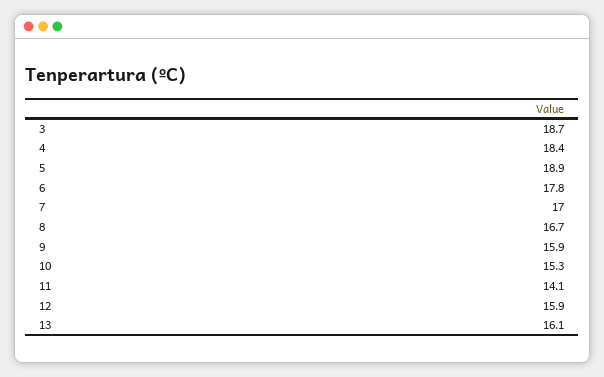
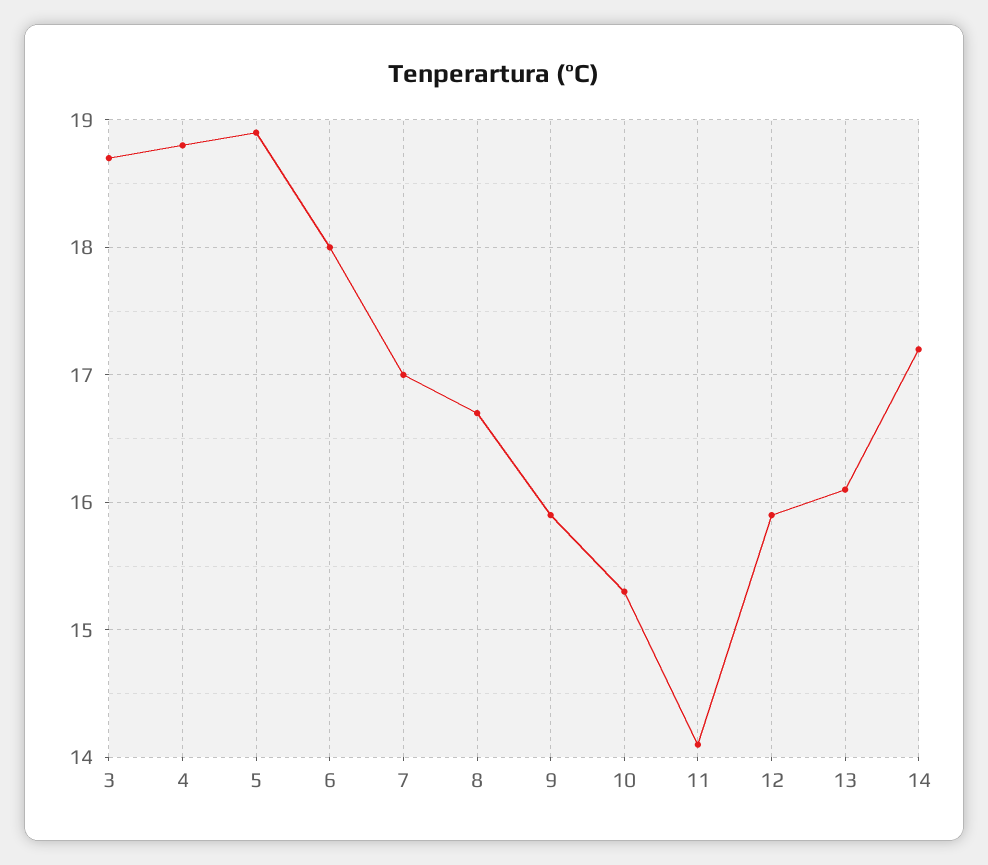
  {
    "3": 18.7,
-   "4": 18.4,
+   "4": 18.8,
    "5": 18.9,
-   "6": 17.8,
+   "6": 18,
    "7": 17,
    "8": 16.7,
    "9": 15.9,
    "10": 15.3,
    "11": 14.1,
    "12": 15.9,
-   "13": 16.1
+   "13": 16.1,
+   "14": 17.2
  }

